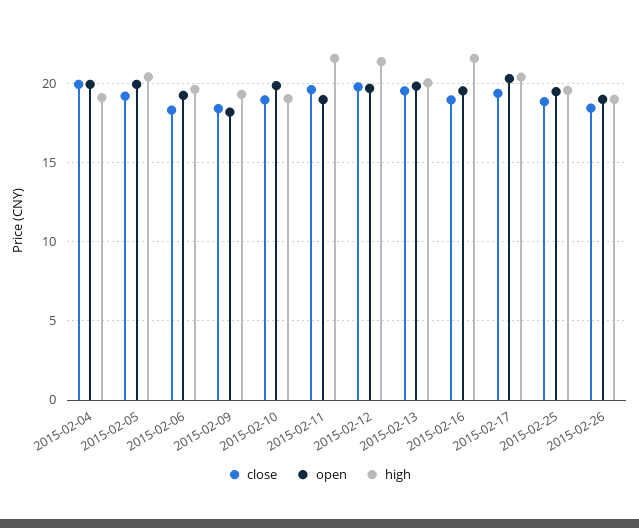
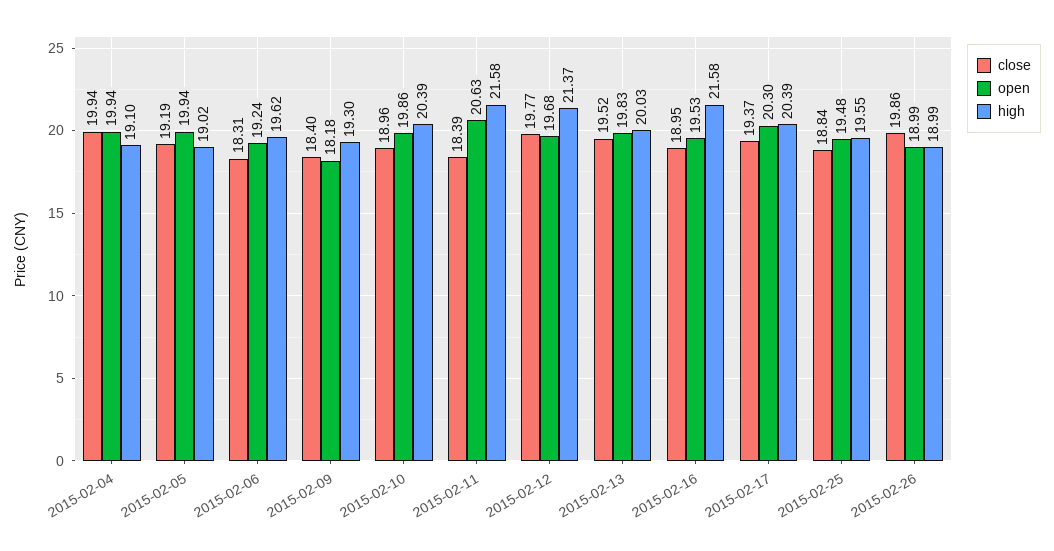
  {
    "close": {
      "2015-02-04": 19.94,
      "2015-02-05": 19.19,
      "2015-02-06": 18.31,
      "2015-02-09": 18.4,
      "2015-02-10": 18.96,
-     "2015-02-11": 19.5,
+     "2015-02-11": 18.39,
      "2015-02-12": 19.77,
      "2015-02-13": 19.52,
      "2015-02-16": 18.95,
      "2015-02-17": 19.37,
      "2015-02-25": 18.84,
-     "2015-02-26": 18.5
+     "2015-02-26": 19.86
    },
    "open": {
      "2015-02-04": 19.94,
      "2015-02-05": 19.94,
      "2015-02-06": 19.24,
      "2015-02-09": 18.18,
      "2015-02-10": 19.86,
-     "2015-02-11": 19,
+     "2015-02-11": 20.63,
      "2015-02-12": 19.68,
      "2015-02-13": 19.83,
      "2015-02-16": 19.53,
      "2015-02-17": 20.3,
      "2015-02-25": 19.48,
      "2015-02-26": 18.99
    },
    "high": {
      "2015-02-04": 19.1,
-     "2015-02-05": 20.5,
+     "2015-02-05": 19.02,
      "2015-02-06": 19.62,
      "2015-02-09": 19.3,
-     "2015-02-10": 19,
+     "2015-02-10": 20.39,
      "2015-02-11": 21.58,
      "2015-02-12": 21.37,
      "2015-02-13": 20.03,
      "2015-02-16": 21.58,
      "2015-02-17": 20.39,
      "2015-02-25": 19.55,
      "2015-02-26": 18.99
    }
  }

